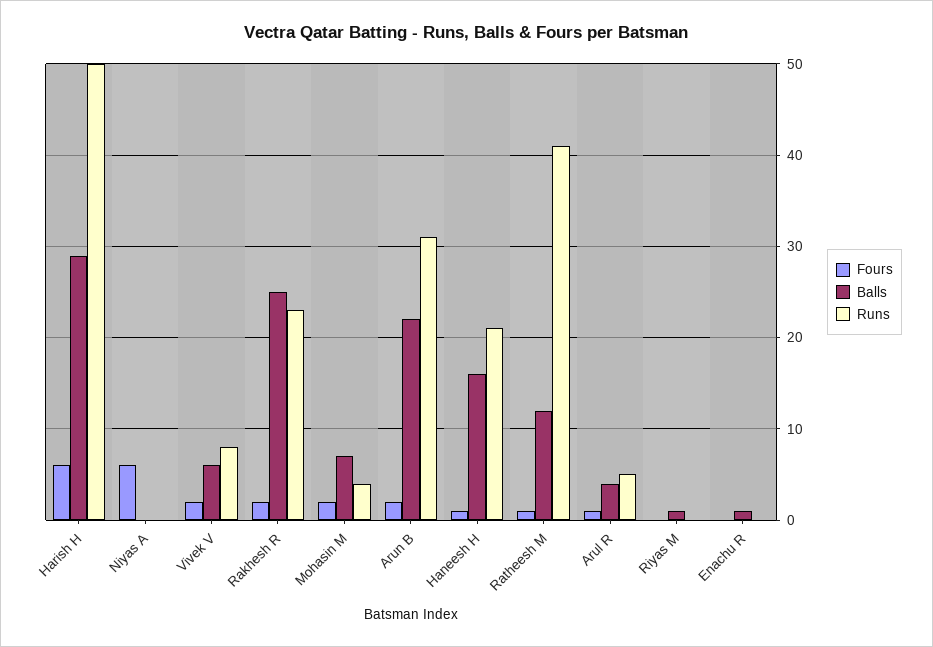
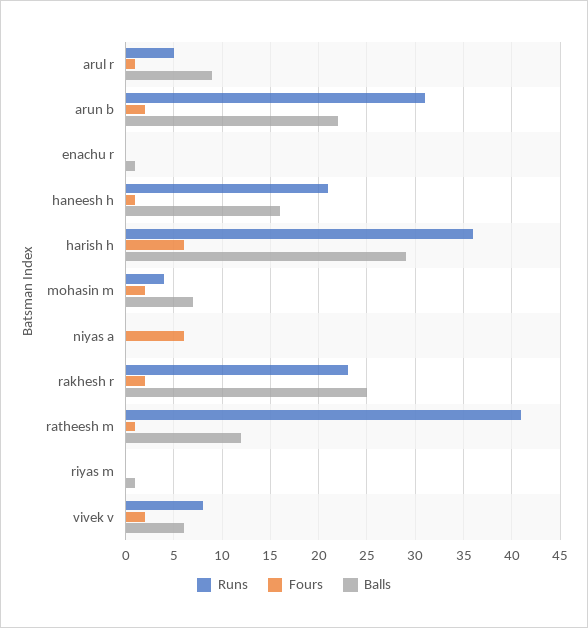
  {
    "Fours": {
      "Harish H": 6,
      "Niyas A": 6,
      "Vivek V": 2,
      "Rakhesh R": 2,
      "Mohasin M": 2,
      "Arun B": 2,
      "Haneesh H": 1,
      "Ratheesh M": 1,
      "Arul R": 1,
      "Riyas M": 0,
      "Enachu R": 0
    },
    "Balls": {
      "Harish H": 29,
      "Niyas A": 0,
      "Vivek V": 6,
      "Rakhesh R": 25,
      "Mohasin M": 7,
      "Arun B": 22,
      "Haneesh H": 16,
      "Ratheesh M": 12,
-     "Arul R": 4,
+     "Arul R": 9,
      "Riyas M": 1,
      "Enachu R": 1
    },
    "Runs": {
-     "Harish H": 50,
+     "Harish H": 36,
      "Niyas A": 0,
      "Vivek V": 8,
      "Rakhesh R": 23,
      "Mohasin M": 4,
      "Arun B": 31,
      "Haneesh H": 21,
      "Ratheesh M": 41,
      "Arul R": 5,
      "Riyas M": 0,
      "Enachu R": 0
    }
  }

